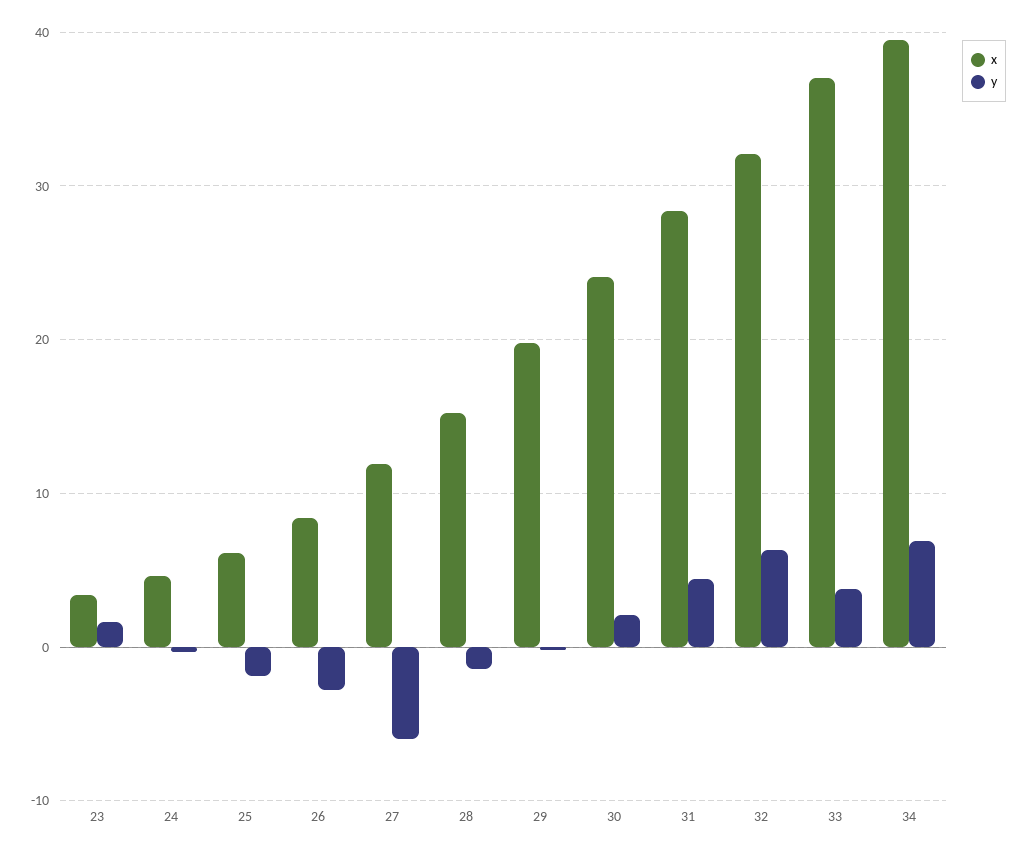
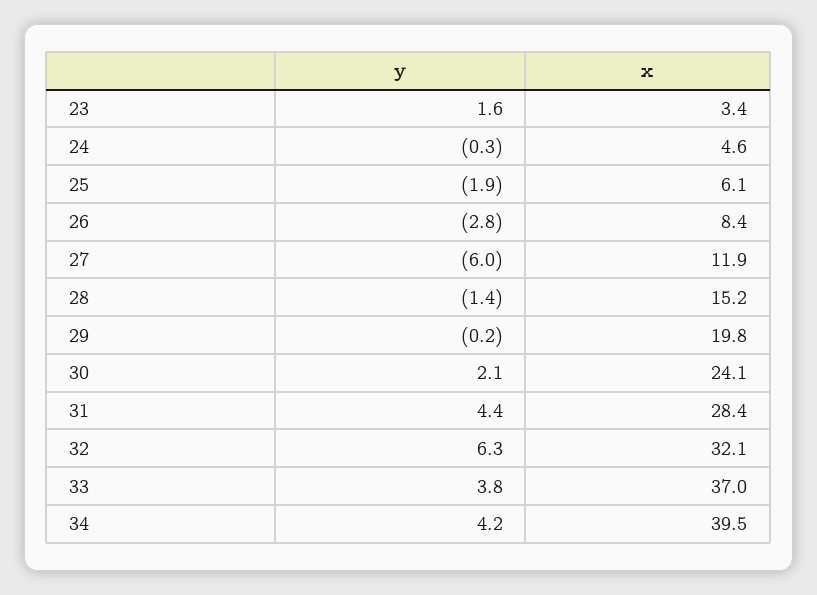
  {
    "x": {
      "23": 3.4,
      "24": 4.6,
      "25": 6.1,
      "26": 8.4,
      "27": 11.9,
      "28": 15.2,
      "29": 19.8,
      "30": 24.1,
      "31": 28.4,
      "32": 32.1,
      "33": 37,
      "34": 39.5
    },
    "y": {
      "23": 1.6,
      "24": -0.3,
      "25": -1.9,
      "26": -2.8,
      "27": -6,
      "28": -1.4,
      "29": -0.2,
      "30": 2.1,
      "31": 4.4,
      "32": 6.3,
      "33": 3.8,
-     "34": 7
+     "34": 4.2
    }
  }

